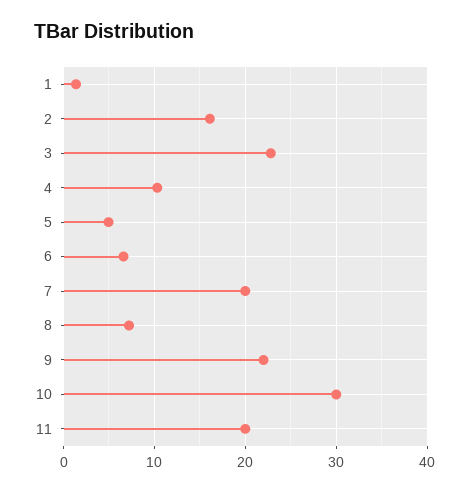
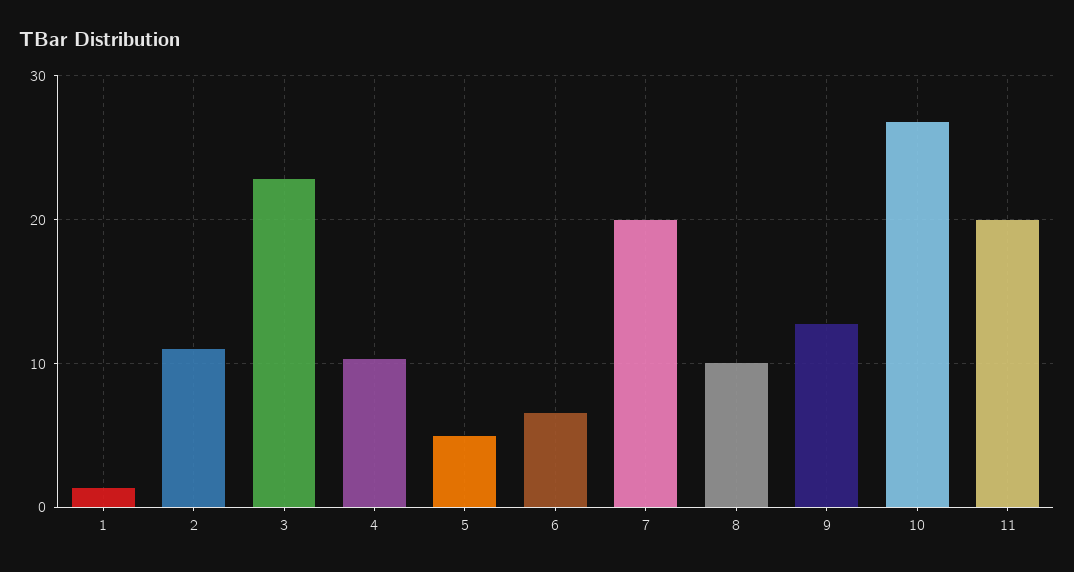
  {
    "1": 1,
-   "2": 16,
+   "2": 11,
    "3": 23,
    "4": 10,
    "5": 5,
    "6": 7,
    "7": 20,
-   "8": 7,
+   "8": 10,
-   "9": 22,
+   "9": 13,
-   "10": 30,
+   "10": 27,
    "11": 20
  }

